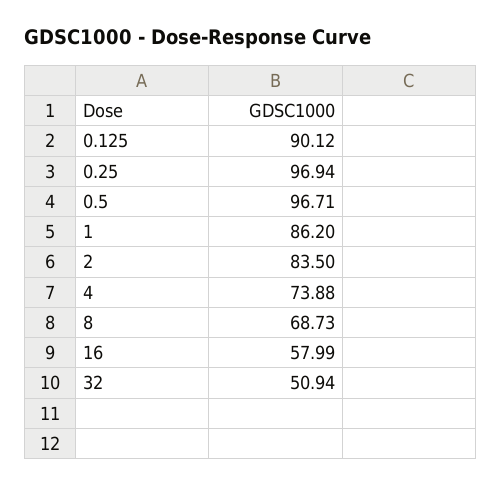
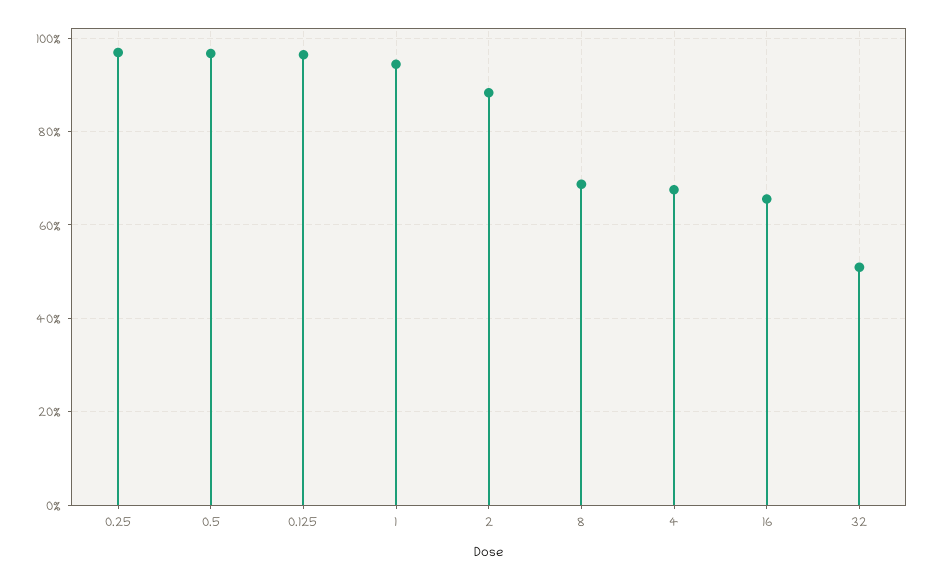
  {
-   "0.125": 90.12,
+   "0.125": 96,
    "0.25": 96.94,
    "0.5": 96.71,
-   "1": 86.2,
+   "1": 94,
-   "2": 83.5,
+   "2": 88,
-   "4": 73.88,
+   "4": 68,
    "8": 68.73,
-   "16": 57.99,
+   "16": 66,
    "32": 50.94
  }

